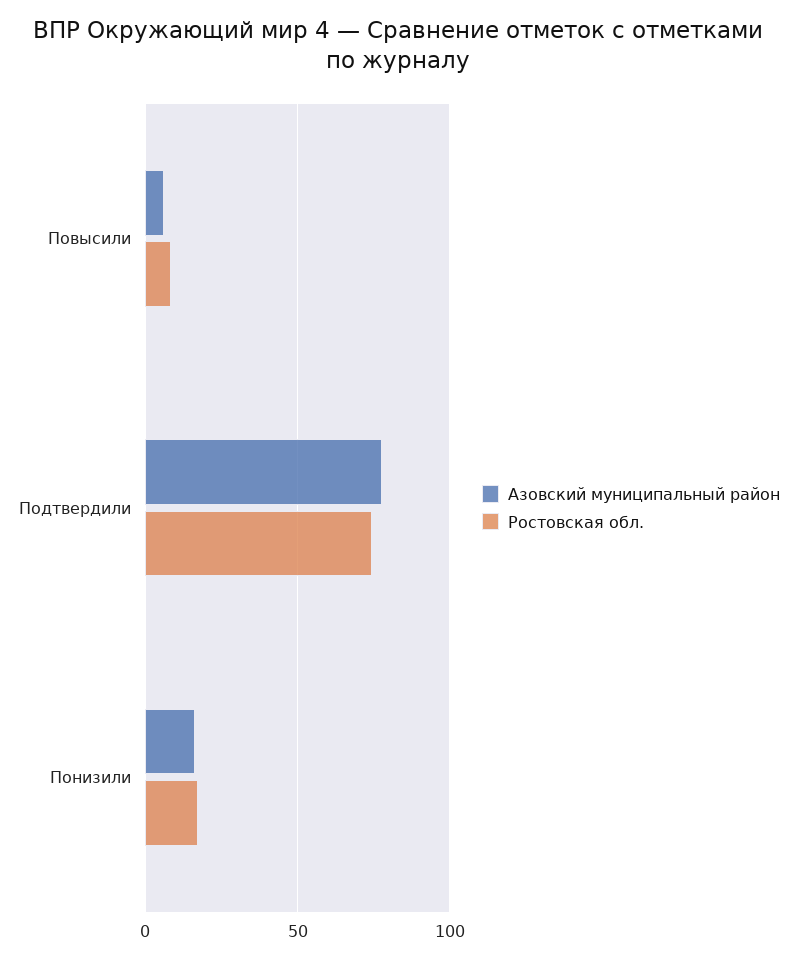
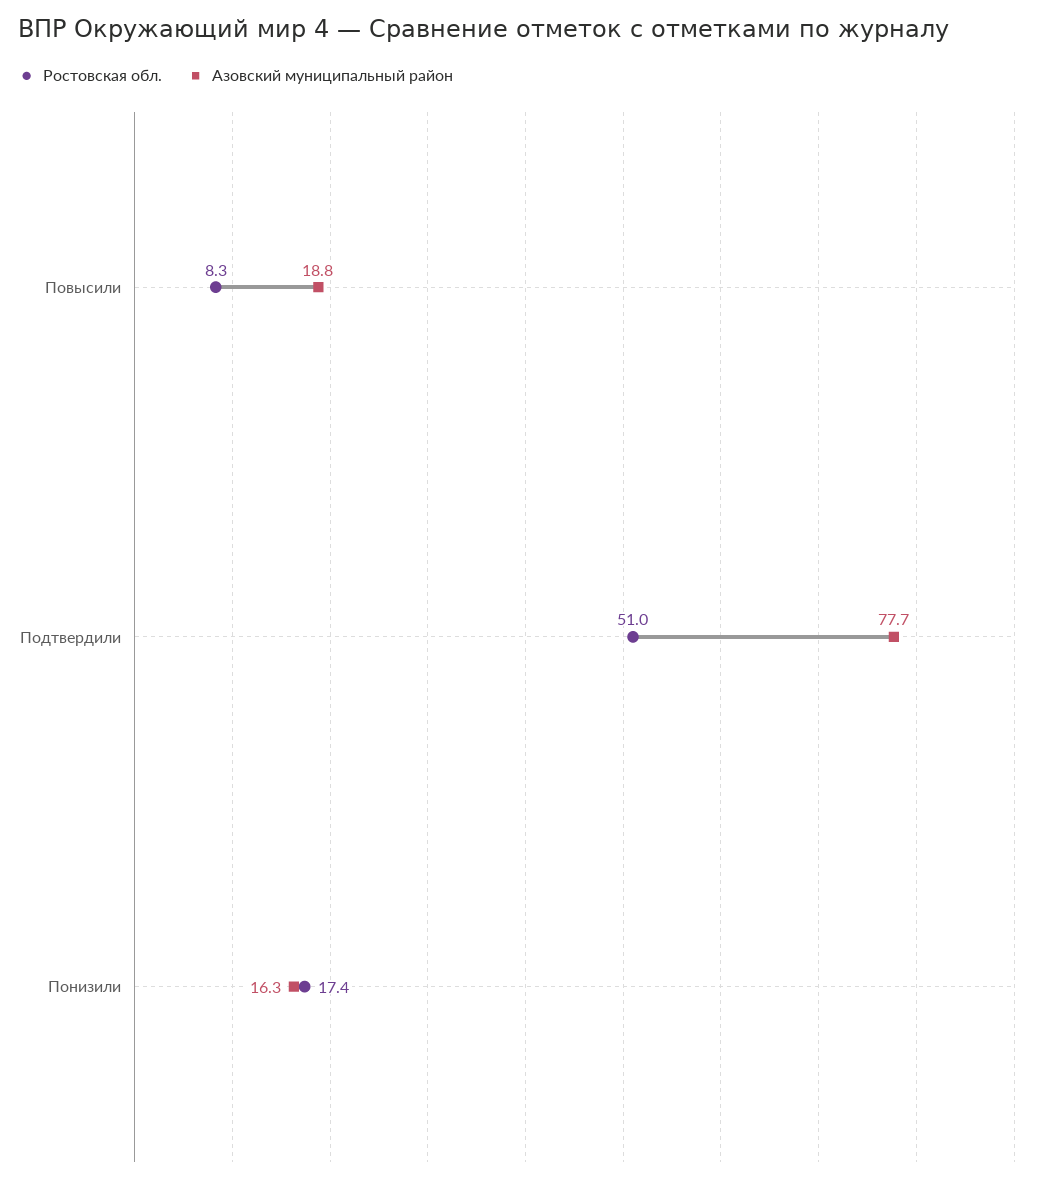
  {
    "Азовский муниципальный район": {
-     "Повысили": 5,
+     "Повысили": 18.8,
      "Подтвердили": 77.7,
      "Понизили": 16.3
    },
    "Ростовская обл.": {
      "Повысили": 8.3,
-     "Подтвердили": 75,
+     "Подтвердили": 51,
      "Понизили": 17.4
    }
  }

